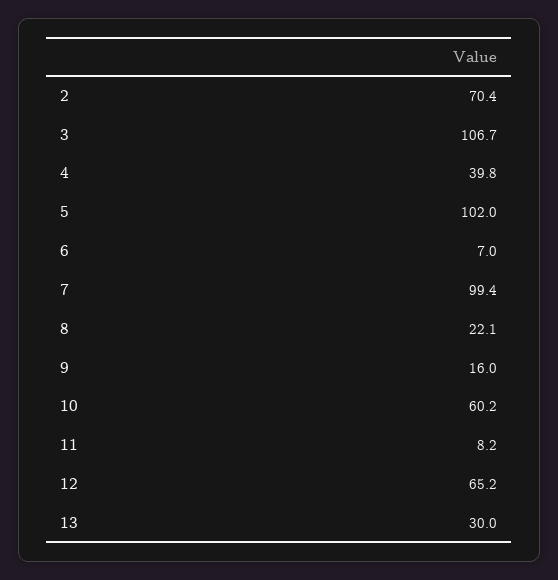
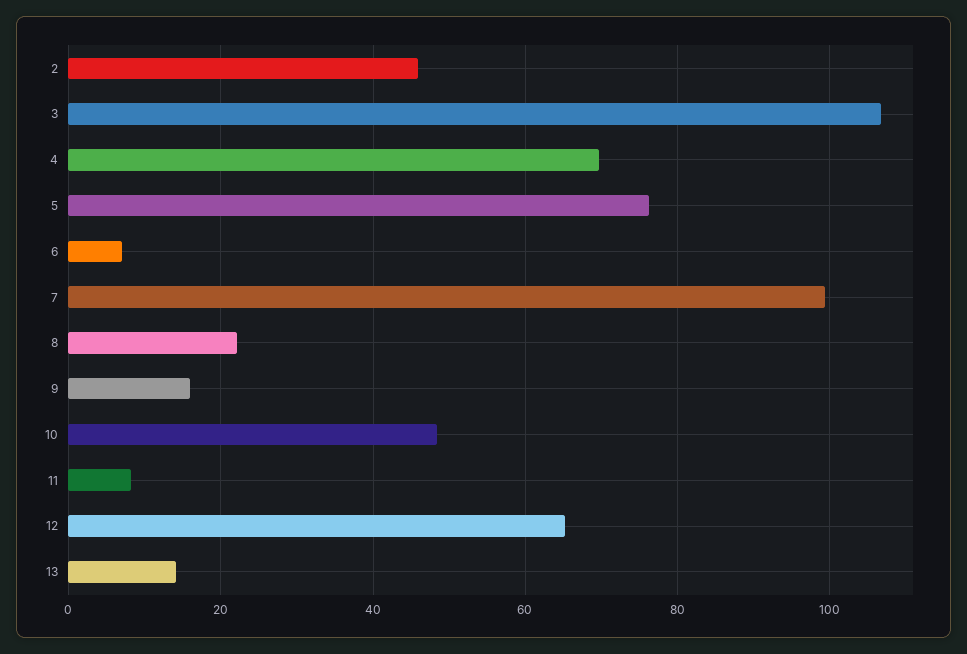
  {
-   "2": 70.4,
+   "2": 46,
    "3": 106.7,
-   "4": 39.8,
+   "4": 70,
-   "5": 102,
+   "5": 76,
    "6": 7,
    "7": 99.4,
    "8": 22.1,
    "9": 16,
-   "10": 60.2,
+   "10": 48,
    "11": 8.2,
    "12": 65.2,
-   "13": 30
+   "13": 14
  }

